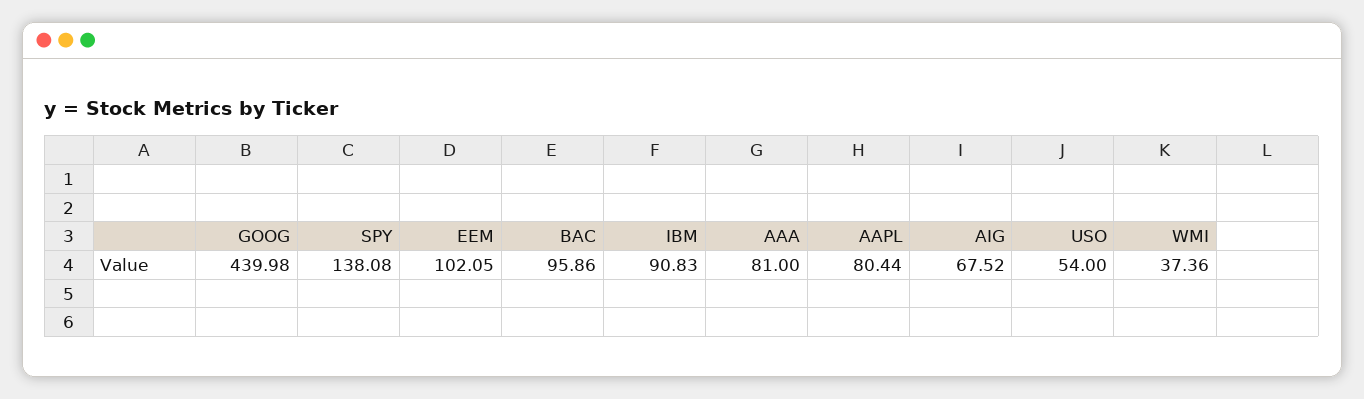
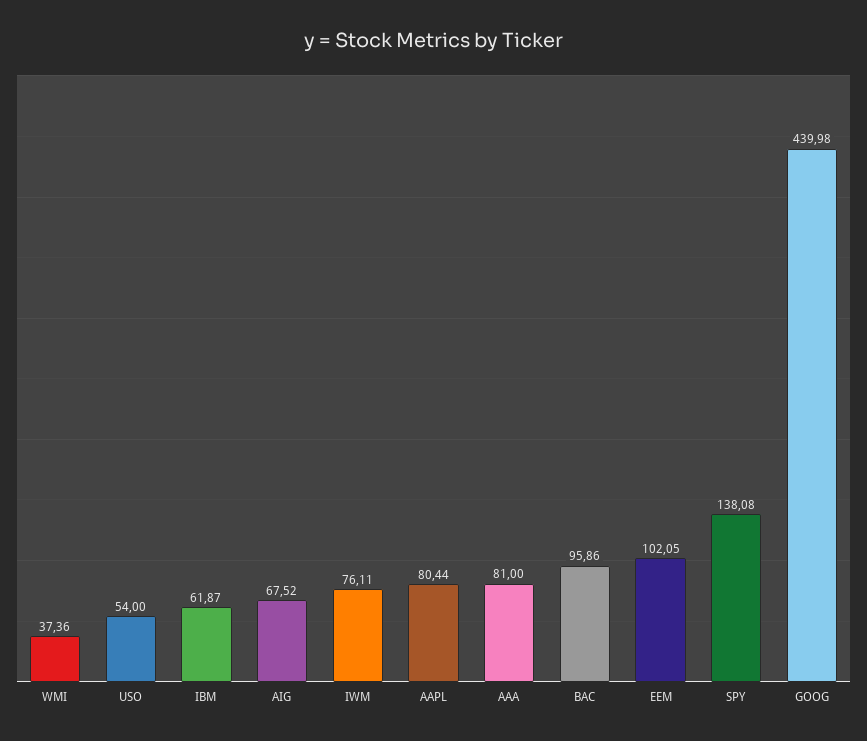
  {
    "GOOG": 439.98,
    "SPY": 138.08,
    "EEM": 102.05,
    "BAC": 95.86,
-   "IBM": 90.83,
+   "IBM": 61.87,
    "AAA": 81,
    "AAPL": 80.44,
    "AIG": 67.52,
    "USO": 54,
-   "WMI": 37.36
+   "WMI": 37.36,
+   "IWM": 76.11
  }

